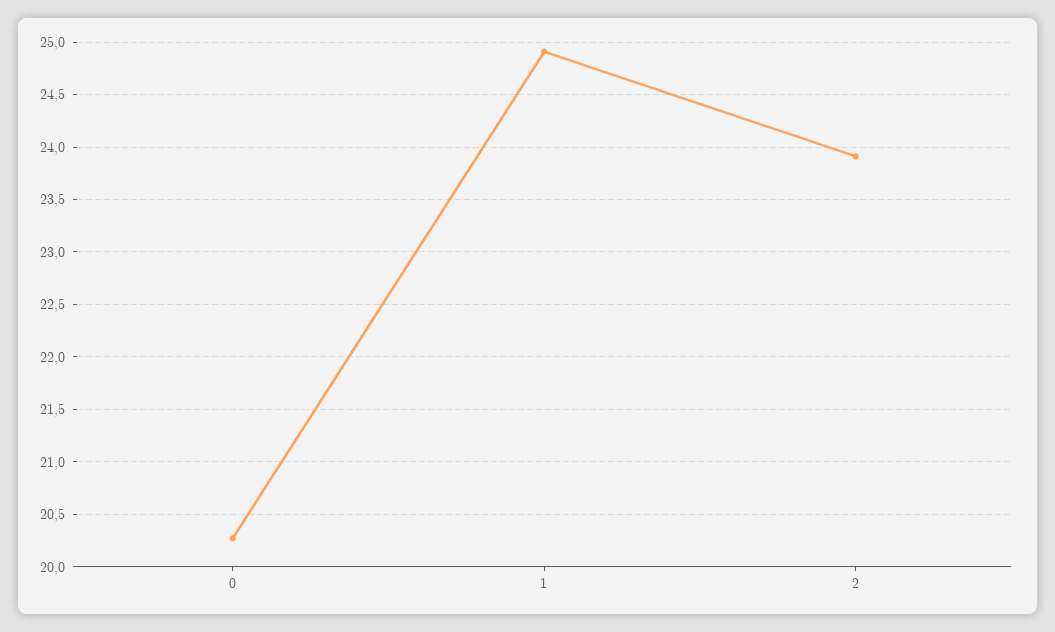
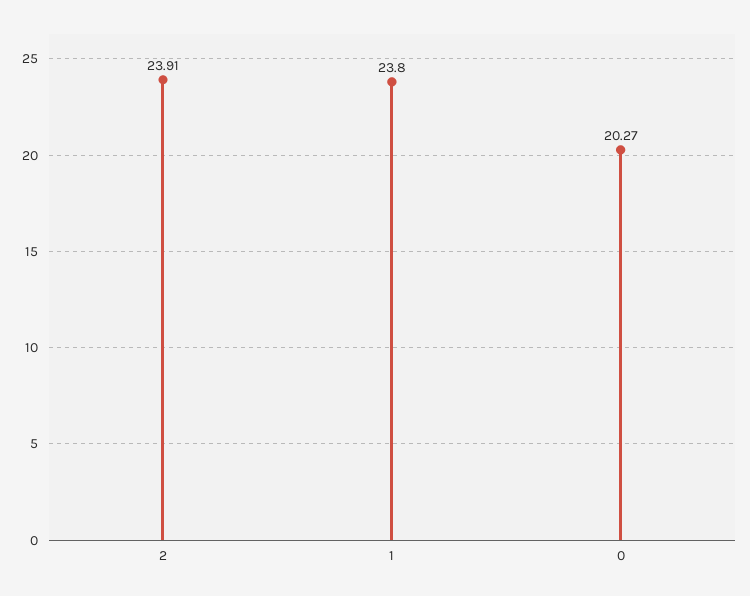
  {
    "0": 20.27,
-   "1": 24.9,
+   "1": 23.8,
    "2": 23.91
  }

